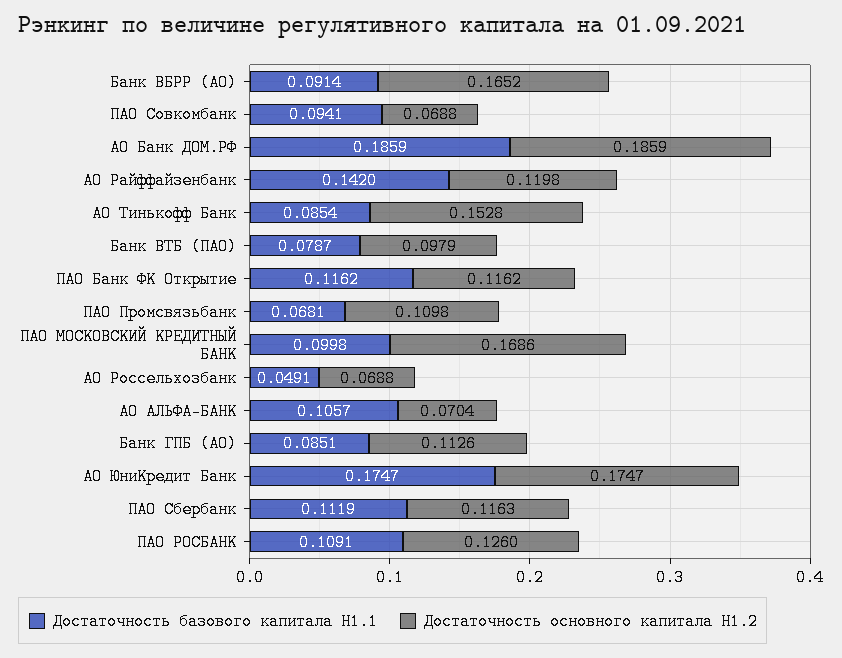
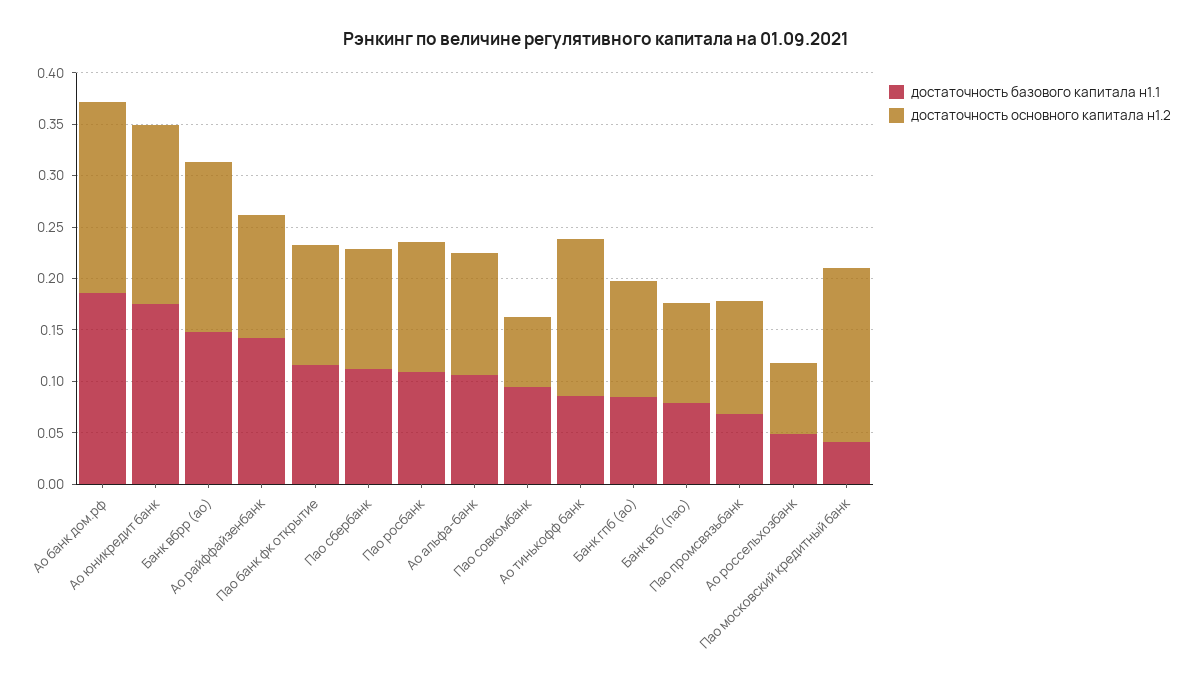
  {
    "Достаточность базового капитала Н1.1": {
-     "Банк ВБРР (АО)": 0.0914,
+     "Банк ВБРР (АО)": 0.15,
      "ПАО Совкомбанк": 0.0941,
      "АО Банк ДОМ.РФ": 0.1859,
      "АО Райффайзенбанк": 0.142,
      "АО Тинькофф Банк": 0.0854,
      "Банк ВТБ (ПАО)": 0.0787,
      "ПАО Банк ФК Открытие": 0.1162,
      "ПАО Промсвязьбанк": 0.0681,
-     "ПАО МОСКОВСКИЙ КРЕДИТНЫЙ БАНК": 0.0998,
+     "ПАО МОСКОВСКИЙ КРЕДИТНЫЙ БАНК": 0.04,
      "АО Россельхозбанк": 0.0491,
      "АО АЛЬФА-БАНК": 0.1057,
      "Банк ГПБ (АО)": 0.0851,
      "АО ЮниКредит Банк": 0.1747,
      "ПАО Сбербанк": 0.1119,
      "ПАО РОСБАНК": 0.1091
    },
    "Достаточность основного капитала Н1.2": {
      "Банк ВБРР (АО)": 0.1652,
      "ПАО Совкомбанк": 0.0688,
      "АО Банк ДОМ.РФ": 0.1859,
      "АО Райффайзенбанк": 0.1198,
      "АО Тинькофф Банк": 0.1528,
      "Банк ВТБ (ПАО)": 0.0979,
      "ПАО Банк ФК Открытие": 0.1162,
      "ПАО Промсвязьбанк": 0.1098,
      "ПАО МОСКОВСКИЙ КРЕДИТНЫЙ БАНК": 0.1686,
      "АО Россельхозбанк": 0.0688,
-     "АО АЛЬФА-БАНК": 0.0704,
+     "АО АЛЬФА-БАНК": 0.12,
      "Банк ГПБ (АО)": 0.1126,
      "АО ЮниКредит Банк": 0.1747,
      "ПАО Сбербанк": 0.1163,
      "ПАО РОСБАНК": 0.126
    }
  }

